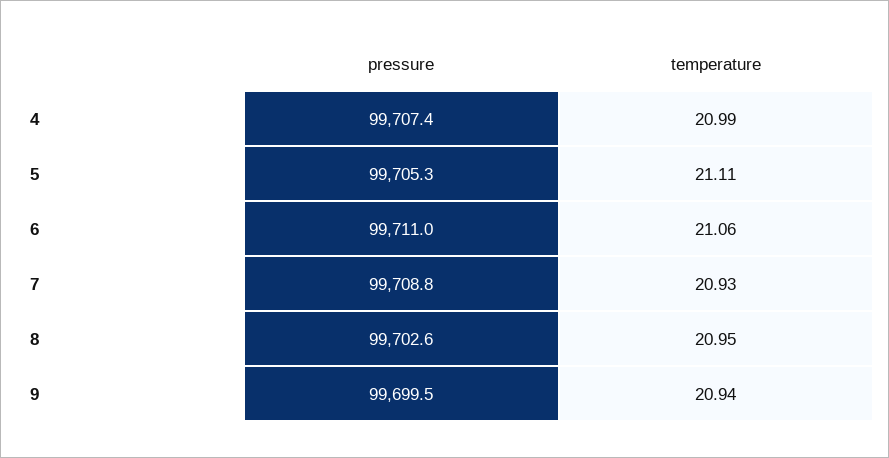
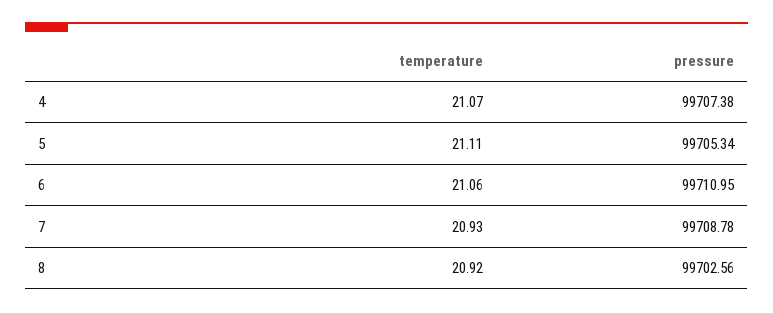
  {
    "pressure": {
      "4": 99707.38,
      "5": 99705.34,
      "6": 99710.95,
      "7": 99708.78,
-     "8": 99702.56,
+     "8": 99702.56
-     "9": 99699.5
    },
    "temperature": {
-     "4": 20.99,
+     "4": 21.07,
      "5": 21.11,
      "6": 21.06,
      "7": 20.93,
-     "8": 20.95,
+     "8": 20.92
-     "9": 20.94
    }
  }

